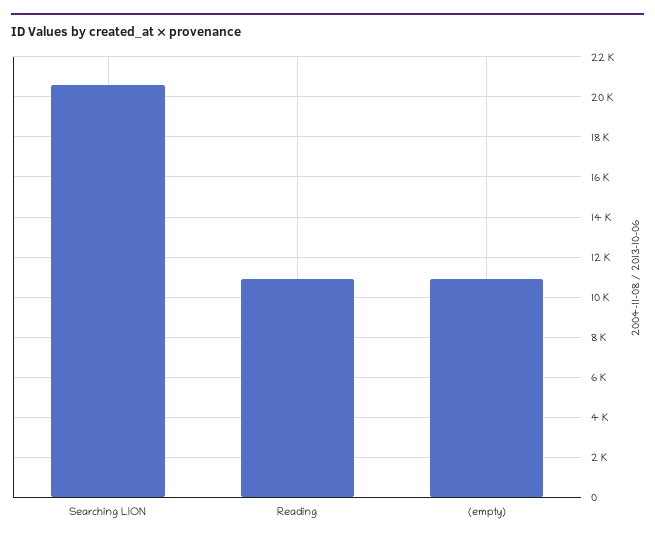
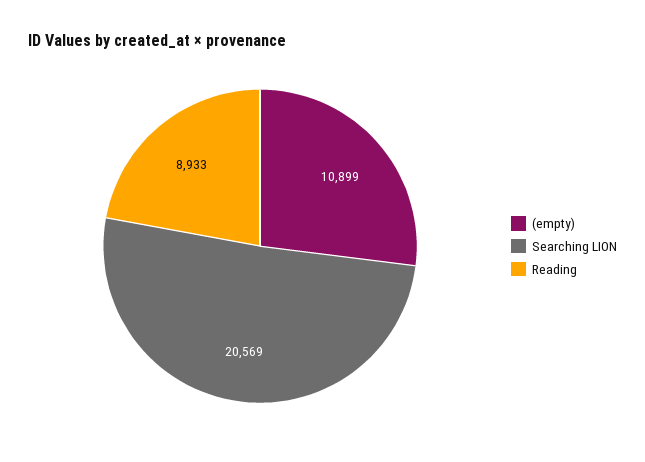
  {
    "Searching LION": 20569,
-   "Reading": 11000,
+   "Reading": 8933,
    "(empty)": 10899
  }

